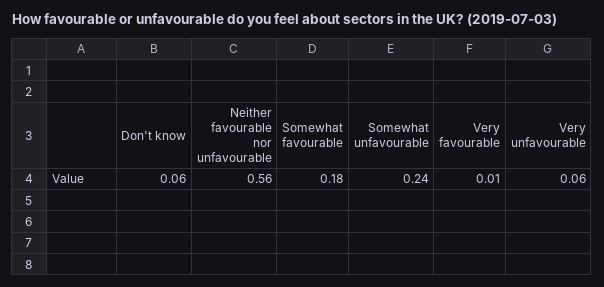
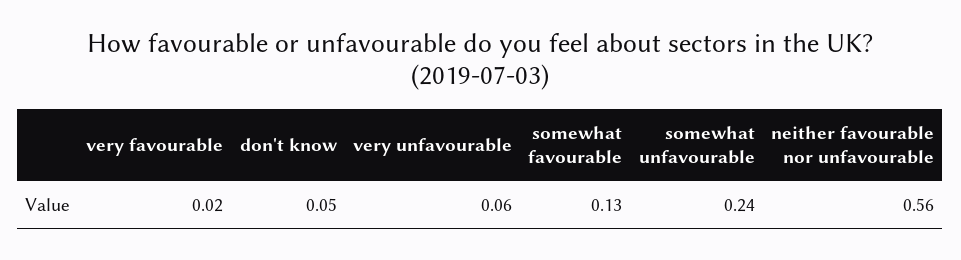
  {
-   "Don't know": 0.06,
+   "Don't know": 0.05,
    "Neither favourable nor unfavourable": 0.56,
-   "Somewhat favourable": 0.18,
+   "Somewhat favourable": 0.13,
    "Somewhat unfavourable": 0.24,
-   "Very favourable": 0.01,
+   "Very favourable": 0.02,
    "Very unfavourable": 0.06
  }

